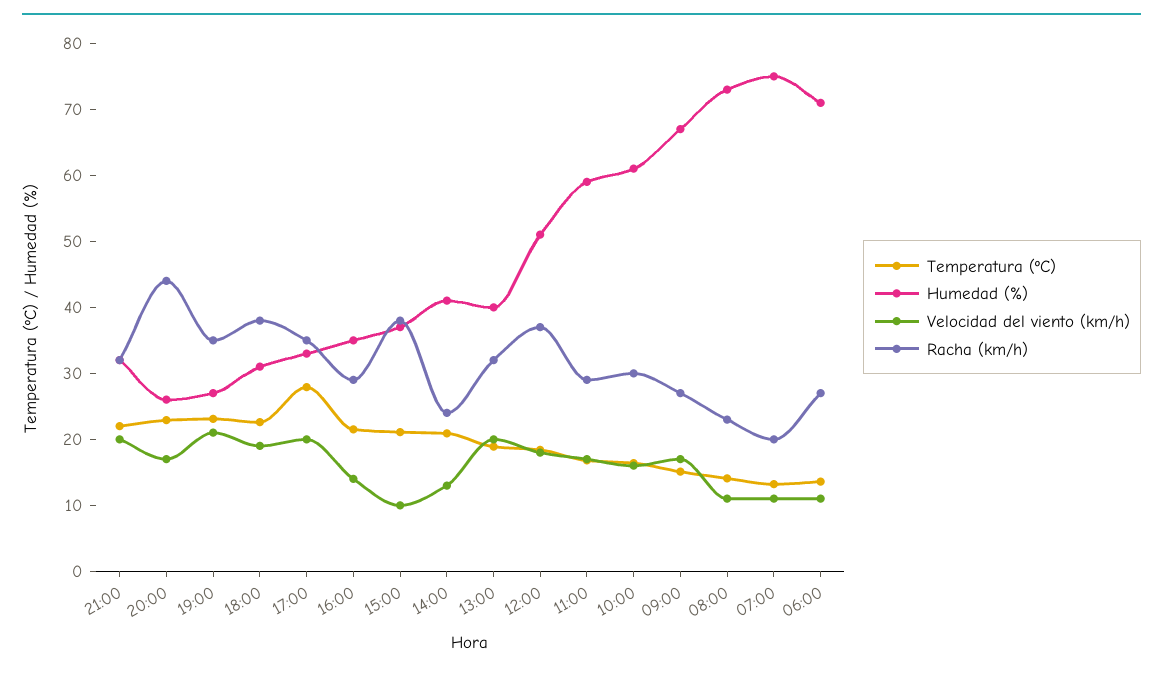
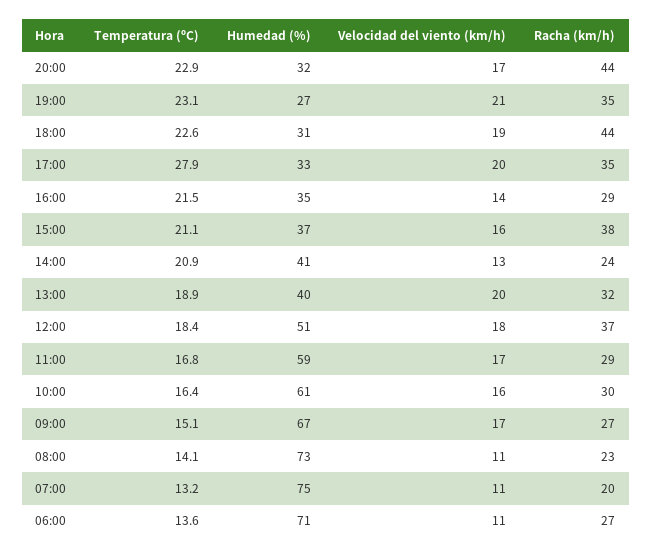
  {
    "Temperatura (ºC)": {
-     "21:00": 22,
      "20:00": 22.9,
      "19:00": 23.1,
      "18:00": 22.6,
      "17:00": 27.9,
      "16:00": 21.5,
      "15:00": 21.1,
      "14:00": 20.9,
      "13:00": 18.9,
      "12:00": 18.4,
      "11:00": 16.8,
      "10:00": 16.4,
      "09:00": 15.1,
      "08:00": 14.1,
      "07:00": 13.2,
      "06:00": 13.6
    },
    "Humedad (%)": {
-     "21:00": 32,
-     "20:00": 26,
+     "20:00": 32,
      "19:00": 27,
      "18:00": 31,
      "17:00": 33,
      "16:00": 35,
      "15:00": 37,
      "14:00": 41,
      "13:00": 40,
      "12:00": 51,
      "11:00": 59,
      "10:00": 61,
      "09:00": 67,
      "08:00": 73,
      "07:00": 75,
      "06:00": 71
    },
    "Velocidad del viento (km/h)": {
-     "21:00": 20,
      "20:00": 17,
      "19:00": 21,
      "18:00": 19,
      "17:00": 20,
      "16:00": 14,
-     "15:00": 10,
+     "15:00": 16,
      "14:00": 13,
      "13:00": 20,
      "12:00": 18,
      "11:00": 17,
      "10:00": 16,
      "09:00": 17,
      "08:00": 11,
      "07:00": 11,
      "06:00": 11
    },
    "Racha (km/h)": {
-     "21:00": 32,
      "20:00": 44,
      "19:00": 35,
-     "18:00": 38,
+     "18:00": 44,
      "17:00": 35,
      "16:00": 29,
      "15:00": 38,
      "14:00": 24,
      "13:00": 32,
      "12:00": 37,
      "11:00": 29,
      "10:00": 30,
      "09:00": 27,
      "08:00": 23,
      "07:00": 20,
      "06:00": 27
    }
  }

